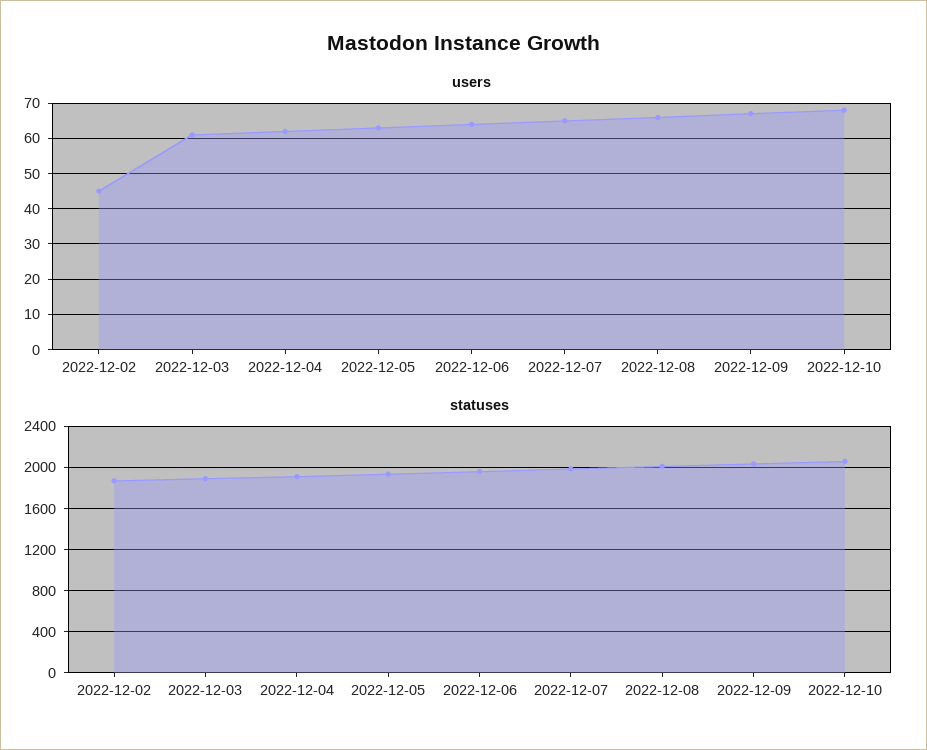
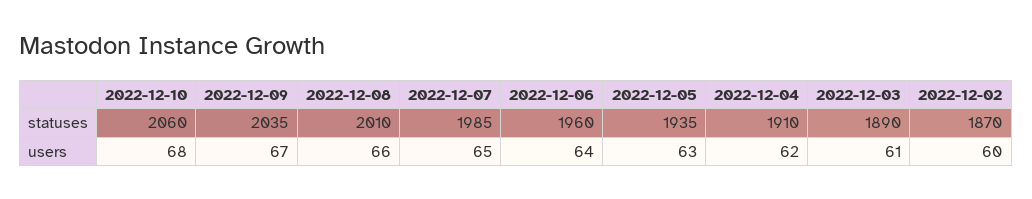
  {
    "users": {
-     "2022-12-02": 45,
+     "2022-12-02": 60,
      "2022-12-03": 61,
      "2022-12-04": 62,
      "2022-12-05": 63,
      "2022-12-06": 64,
      "2022-12-07": 65,
      "2022-12-08": 66,
      "2022-12-09": 67,
      "2022-12-10": 68
    },
    "statuses": {
      "2022-12-02": 1870,
      "2022-12-03": 1890,
      "2022-12-04": 1910,
      "2022-12-05": 1935,
      "2022-12-06": 1960,
      "2022-12-07": 1985,
      "2022-12-08": 2010,
      "2022-12-09": 2035,
      "2022-12-10": 2060
    }
  }

